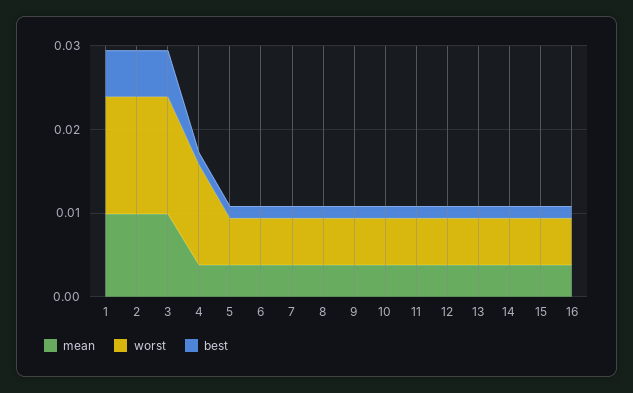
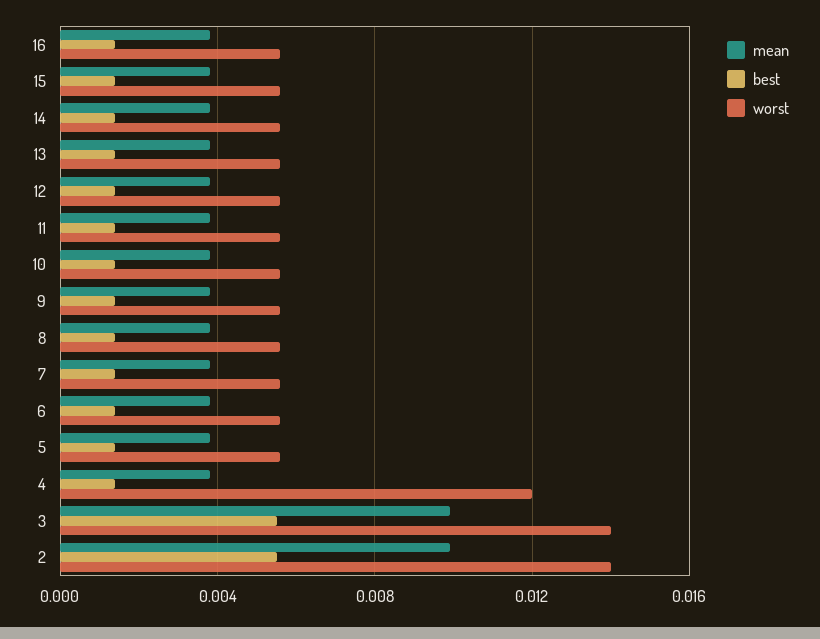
  {
    "mean": {
-     "1": 0.01,
      "2": 0.01,
      "3": 0.01,
      "4": 0.004,
      "5": 0.004,
      "6": 0.004,
      "7": 0.004,
      "8": 0.004,
      "9": 0.004,
      "10": 0.004,
      "11": 0.004,
      "12": 0.004,
      "13": 0.004,
      "14": 0.004,
      "15": 0.004,
      "16": 0.004
    },
    "worst": {
-     "1": 0.014,
      "2": 0.014,
      "3": 0.014,
      "4": 0.012,
      "5": 0.0055,
      "6": 0.0055,
      "7": 0.0055,
      "8": 0.0055,
      "9": 0.0055,
      "10": 0.0055,
      "11": 0.0055,
      "12": 0.0055,
      "13": 0.0055,
      "14": 0.0055,
      "15": 0.0055,
      "16": 0.0055
    },
    "best": {
-     "1": 0.006,
      "2": 0.0055,
      "3": 0.0055,
      "4": 0.0015,
      "5": 0.0015,
      "6": 0.0015,
      "7": 0.0015,
      "8": 0.0015,
      "9": 0.0015,
      "10": 0.0015,
      "11": 0.0015,
      "12": 0.0015,
      "13": 0.0015,
      "14": 0.0015,
      "15": 0.0015,
      "16": 0.0015
    }
  }

